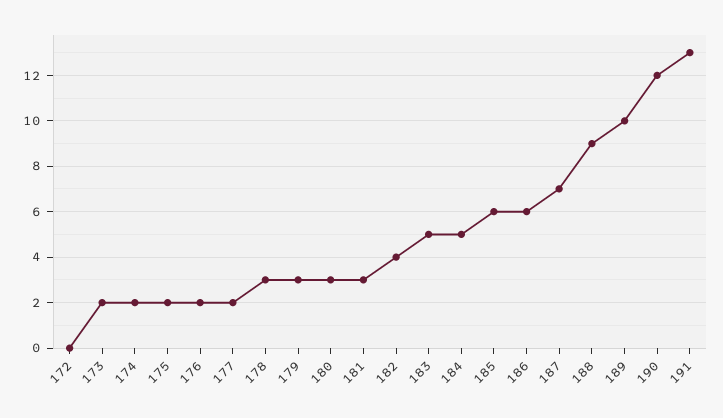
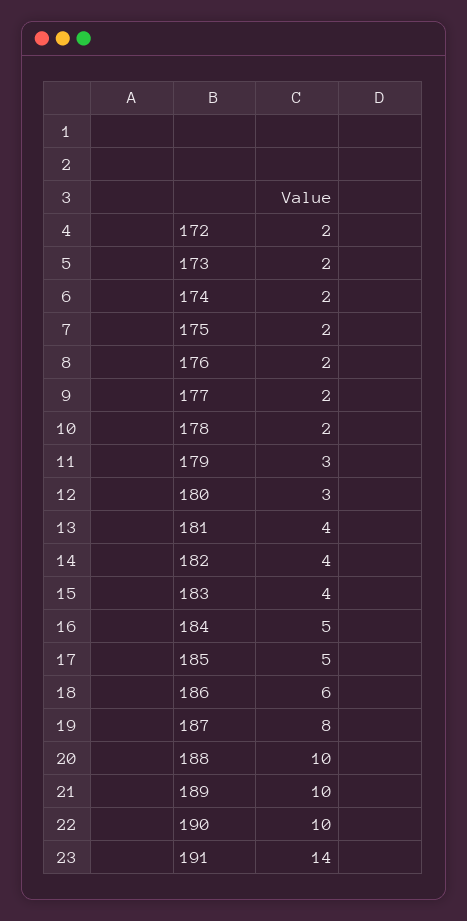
  {
-   "172": 0,
+   "172": 2,
    "173": 2,
    "174": 2,
    "175": 2,
    "176": 2,
    "177": 2,
-   "178": 3,
+   "178": 2,
    "179": 3,
    "180": 3,
-   "181": 3,
+   "181": 4,
    "182": 4,
-   "183": 5,
+   "183": 4,
    "184": 5,
-   "185": 6,
+   "185": 5,
    "186": 6,
-   "187": 7,
+   "187": 8,
-   "188": 9,
+   "188": 10,
    "189": 10,
-   "190": 12,
+   "190": 10,
-   "191": 13
+   "191": 14
  }

